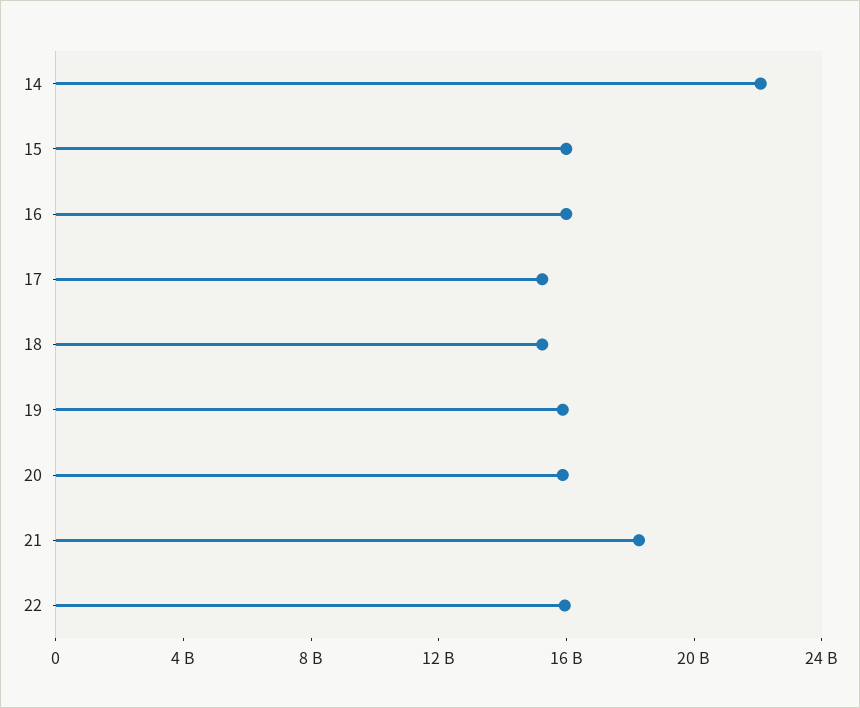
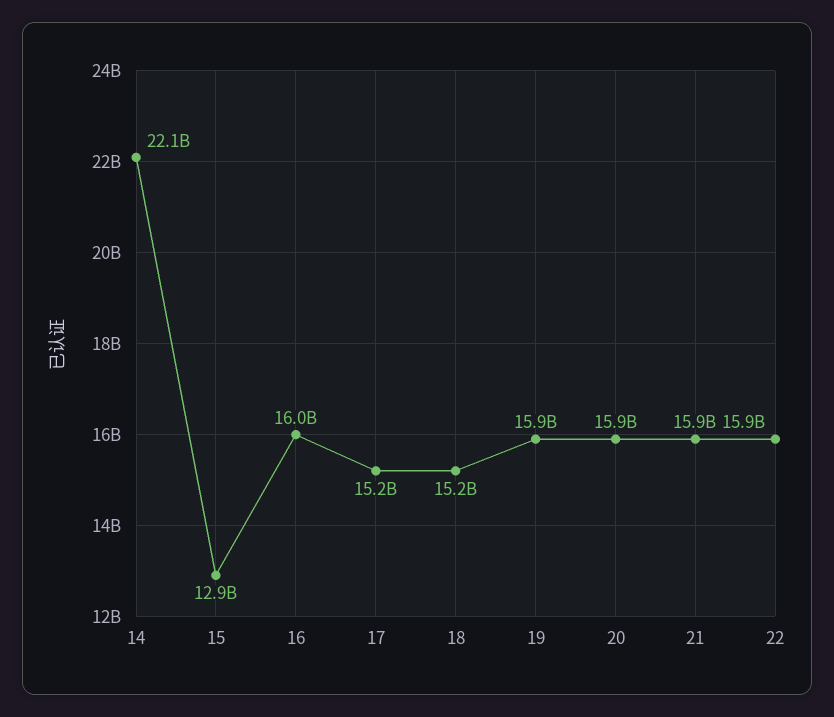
  {
    "14": 22100000000,
-   "15": 16000000000,
+   "15": 12900000000,
    "16": 16000000000,
    "17": 15200000000,
    "18": 15200000000,
    "19": 15900000000,
    "20": 15900000000,
-   "21": 18000000000,
+   "21": 15900000000,
    "22": 15900000000
  }

